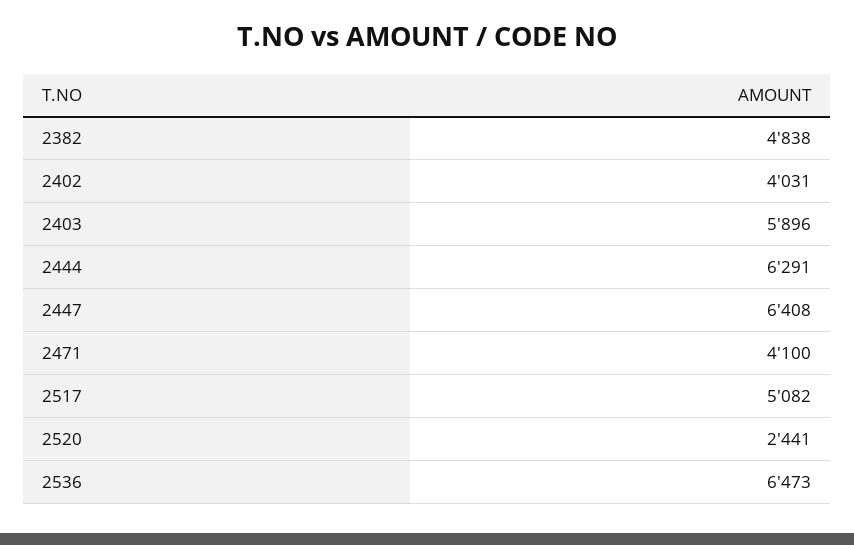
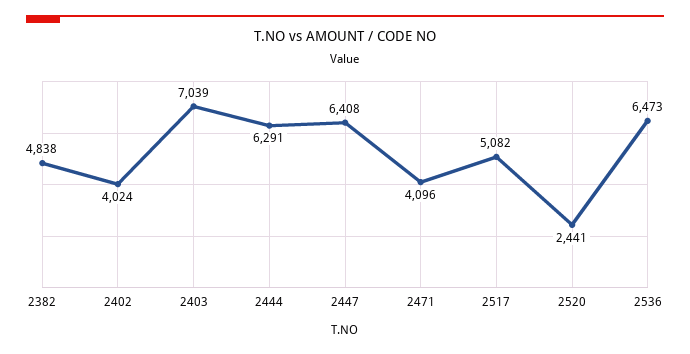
  {
    "2382": 4838,
-   "2402": 4031,
+   "2402": 4024,
-   "2403": 5896,
+   "2403": 7039,
    "2444": 6291,
    "2447": 6408,
-   "2471": 4100,
+   "2471": 4096,
    "2517": 5082,
    "2520": 2441,
    "2536": 6473
  }

